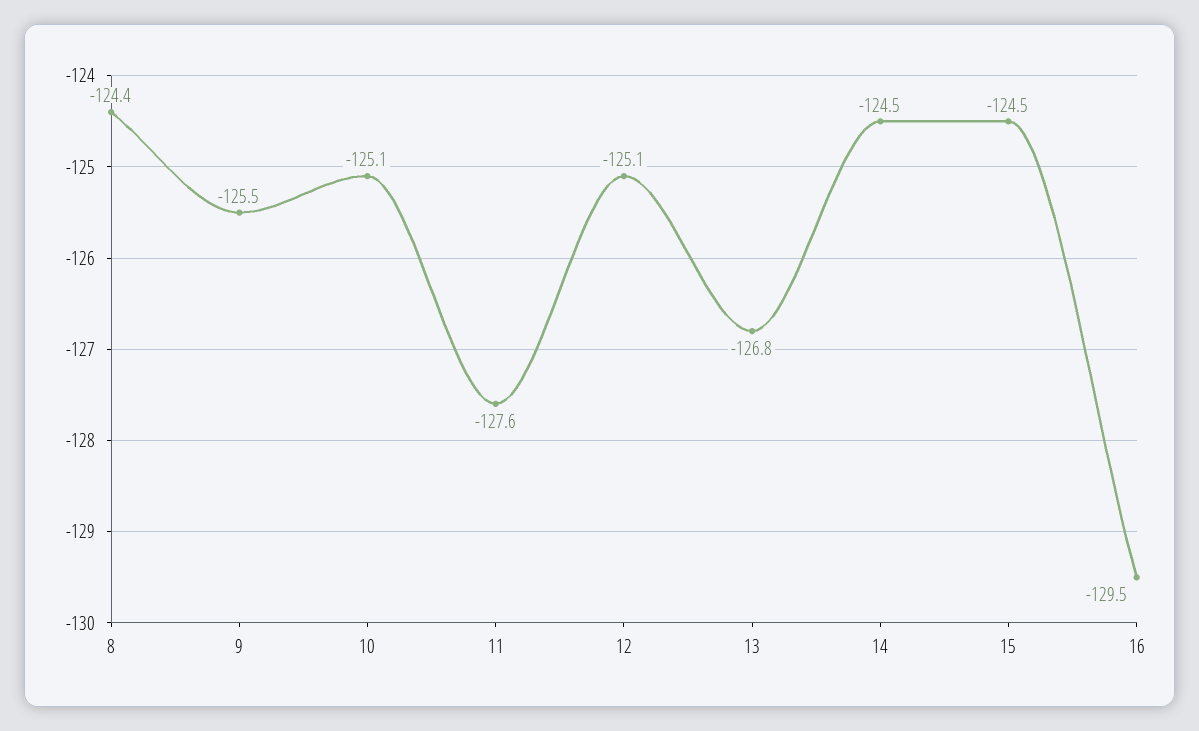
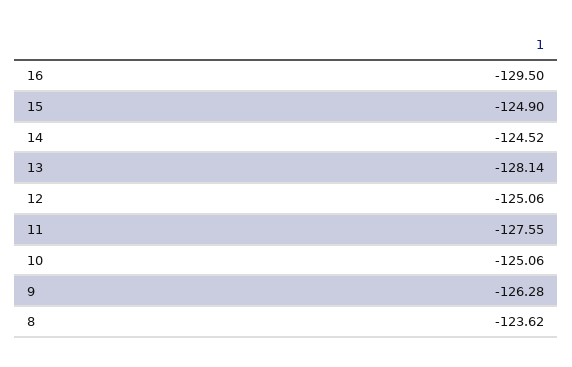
  {
-   "8": -124.4,
+   "8": -123.62,
-   "9": -125.5,
+   "9": -126.28,
    "10": -125.06,
    "11": -127.55,
    "12": -125.06,
-   "13": -126.8,
+   "13": -128.14,
    "14": -124.52,
-   "15": -124.5,
+   "15": -124.9,
    "16": -129.5
  }

